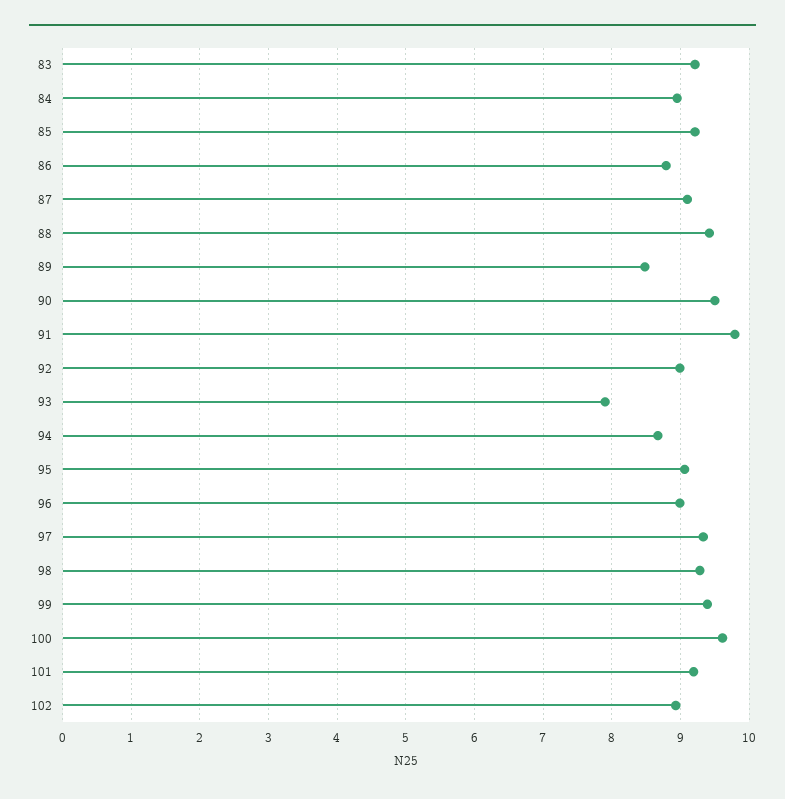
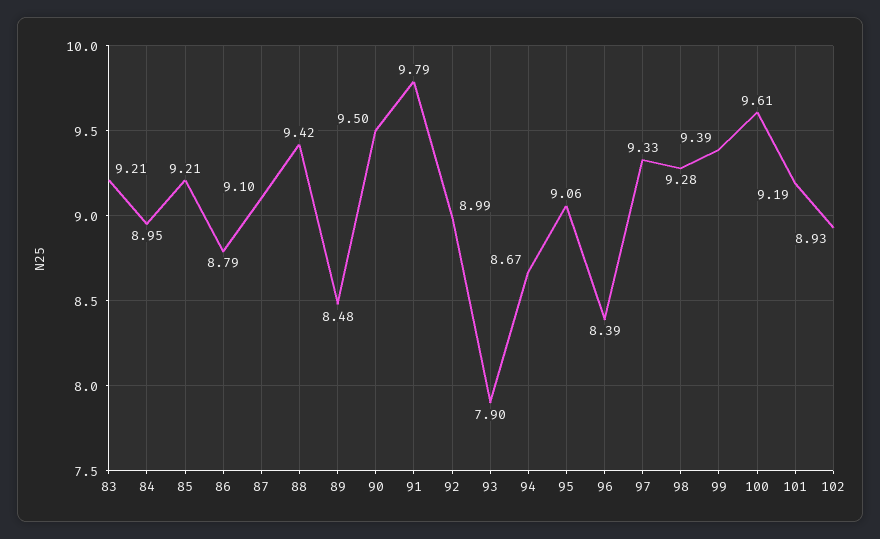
  {
    "83": 9.21,
    "84": 8.95,
    "85": 9.21,
    "86": 8.79,
    "87": 9.1,
    "88": 9.42,
    "89": 8.48,
    "90": 9.5,
    "91": 9.79,
    "92": 8.99,
    "93": 7.9,
    "94": 8.67,
    "95": 9.06,
-   "96": 9,
+   "96": 8.39,
    "97": 9.33,
    "98": 9.28,
    "99": 9.39,
    "100": 9.61,
    "101": 9.19,
    "102": 8.93
  }

